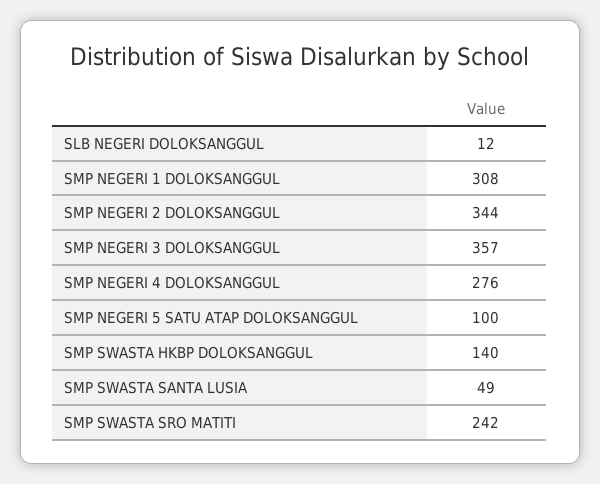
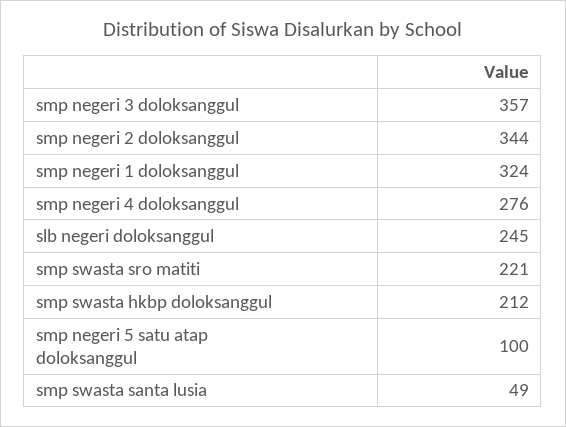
  {
-   "SLB NEGERI DOLOKSANGGUL": 12,
+   "SLB NEGERI DOLOKSANGGUL": 245,
-   "SMP NEGERI 1 DOLOKSANGGUL": 308,
+   "SMP NEGERI 1 DOLOKSANGGUL": 324,
    "SMP NEGERI 2 DOLOKSANGGUL": 344,
    "SMP NEGERI 3 DOLOKSANGGUL": 357,
    "SMP NEGERI 4 DOLOKSANGGUL": 276,
    "SMP NEGERI 5 SATU ATAP DOLOKSANGGUL": 100,
-   "SMP SWASTA HKBP DOLOKSANGGUL": 140,
+   "SMP SWASTA HKBP DOLOKSANGGUL": 212,
    "SMP SWASTA SANTA LUSIA": 49,
-   "SMP SWASTA SRO MATITI": 242
+   "SMP SWASTA SRO MATITI": 221
  }

